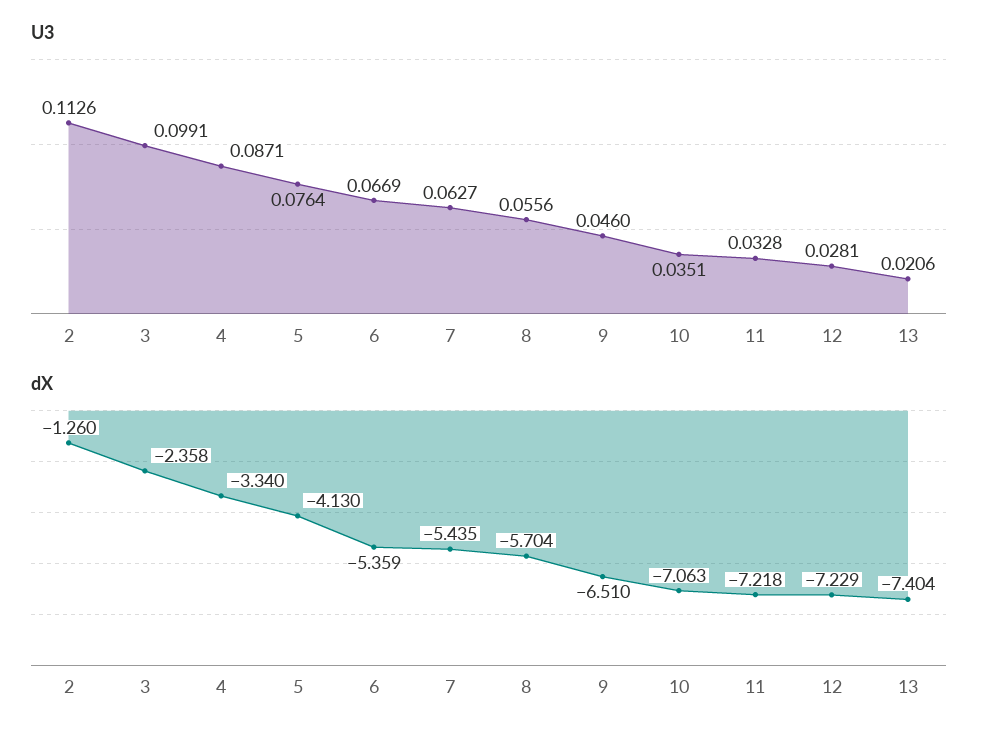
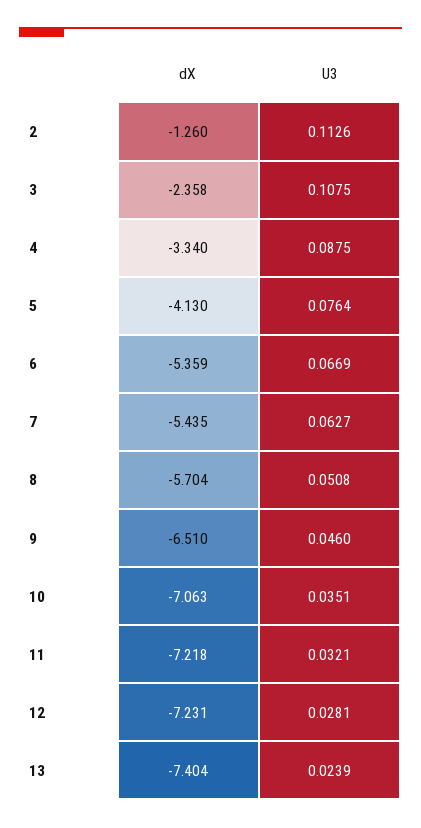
  {
    "U3": {
      "2": 0.1126,
-     "3": 0.0991,
+     "3": 0.1075,
-     "4": 0.0871,
+     "4": 0.0875,
      "5": 0.0764,
      "6": 0.0669,
      "7": 0.0627,
-     "8": 0.0556,
+     "8": 0.0508,
      "9": 0.046,
      "10": 0.0351,
-     "11": 0.0328,
+     "11": 0.0321,
      "12": 0.0281,
-     "13": 0.0206
+     "13": 0.0239
    },
    "dX": {
      "2": -1.26,
      "3": -2.358,
      "4": -3.34,
      "5": -4.13,
      "6": -5.359,
      "7": -5.435,
      "8": -5.704,
      "9": -6.51,
      "10": -7.063,
      "11": -7.218,
-     "12": -7.229,
+     "12": -7.231,
      "13": -7.404
    }
  }

